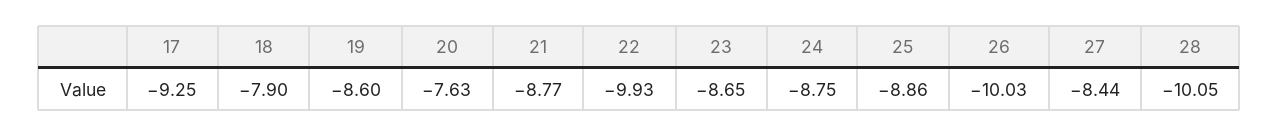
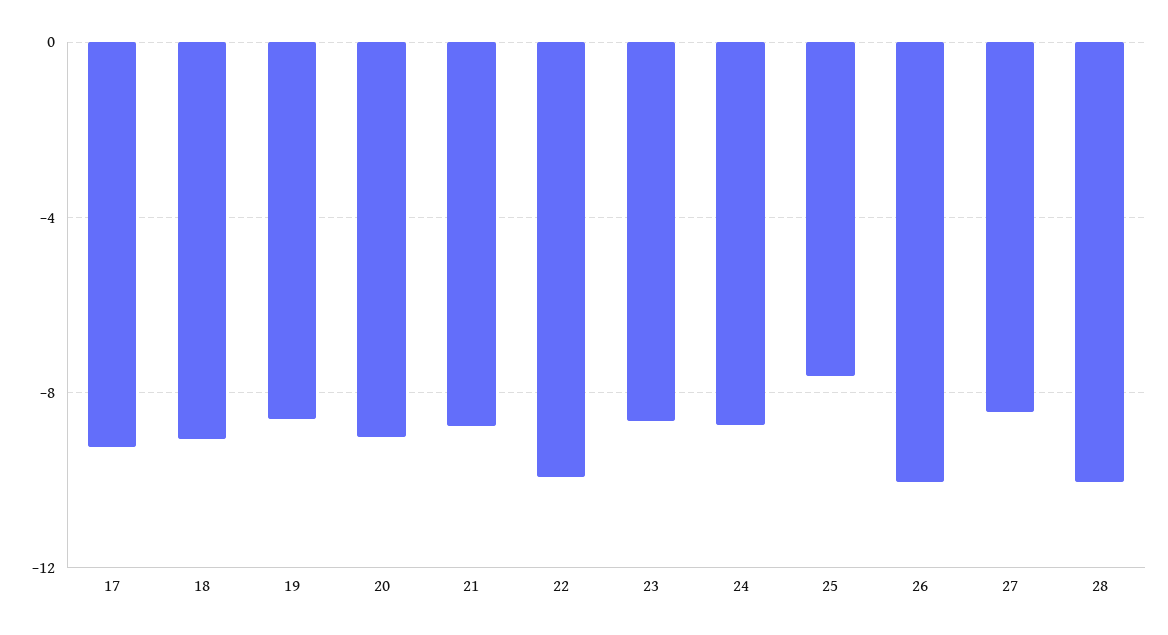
  {
    "17": -9.25,
-   "18": -7.9,
+   "18": -9,
    "19": -8.6,
-   "20": -7.63,
+   "20": -9,
    "21": -8.77,
    "22": -9.93,
    "23": -8.65,
    "24": -8.75,
-   "25": -8.86,
+   "25": -7.5,
    "26": -10.03,
    "27": -8.44,
    "28": -10.05
  }

